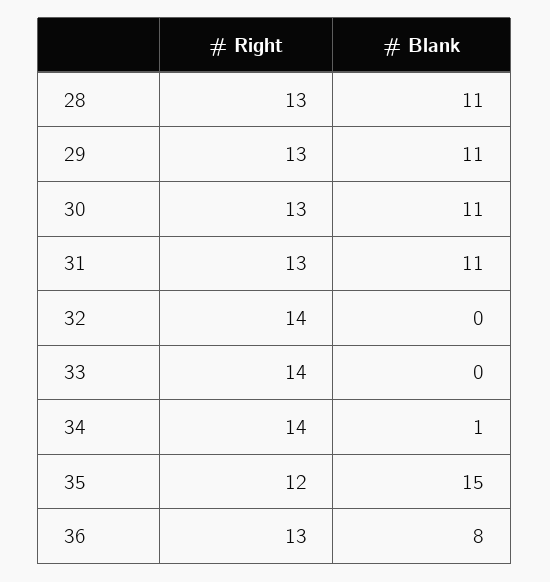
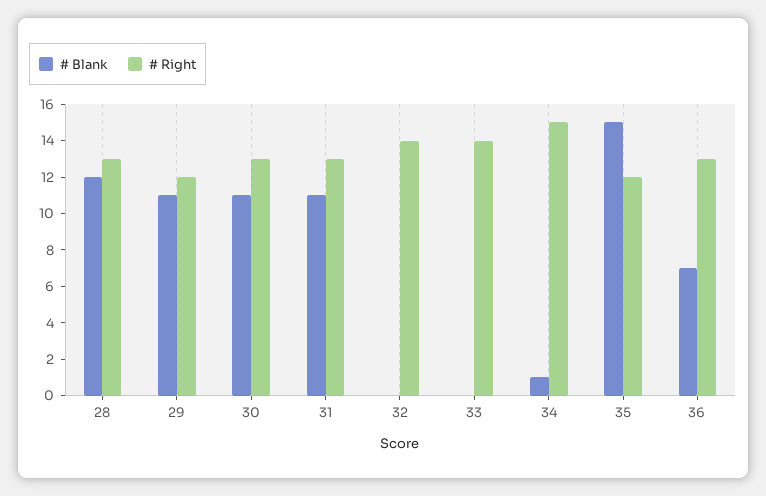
  {
    "# Right": {
      "28": 13,
-     "29": 13,
+     "29": 12,
      "30": 13,
      "31": 13,
      "32": 14,
      "33": 14,
-     "34": 14,
+     "34": 15,
      "35": 12,
      "36": 13
    },
    "# Blank": {
-     "28": 11,
+     "28": 12,
      "29": 11,
      "30": 11,
      "31": 11,
      "32": 0,
      "33": 0,
      "34": 1,
      "35": 15,
-     "36": 8
+     "36": 7
    }
  }

